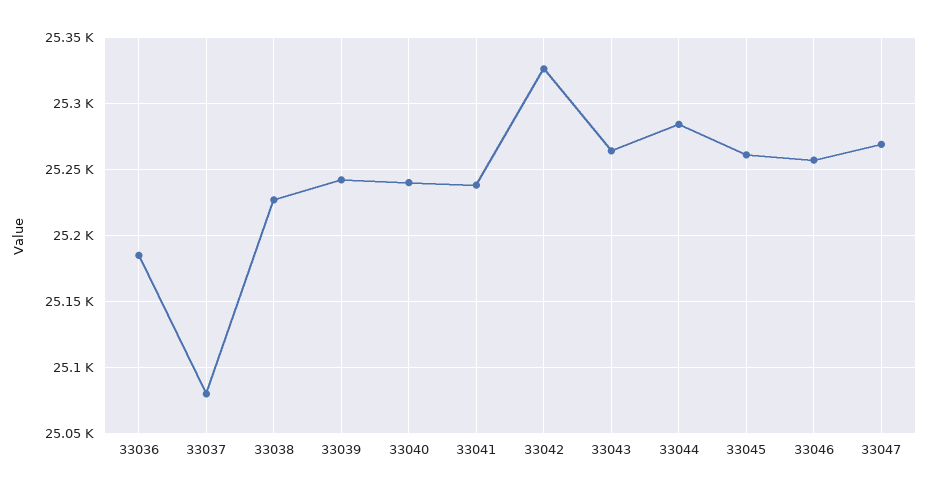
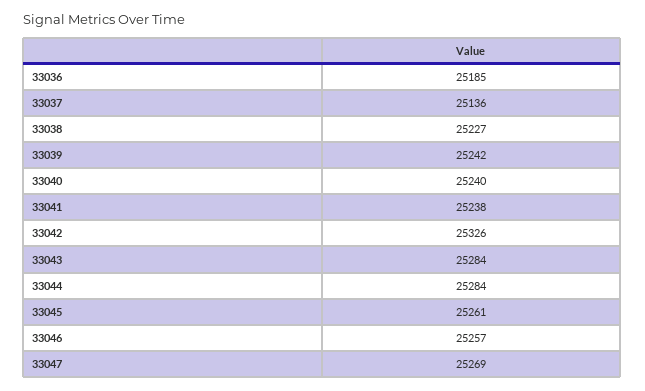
  {
    "33036": 25185,
-   "33037": 25080,
+   "33037": 25136,
    "33038": 25227,
    "33039": 25242,
    "33040": 25240,
    "33041": 25238,
    "33042": 25326,
-   "33043": 25265,
+   "33043": 25284,
    "33044": 25284,
    "33045": 25261,
    "33046": 25257,
    "33047": 25269
  }

